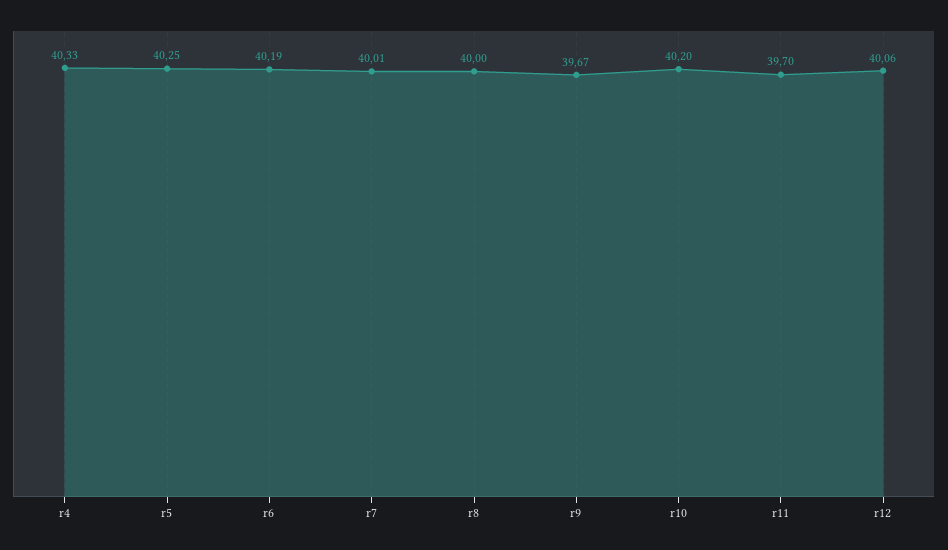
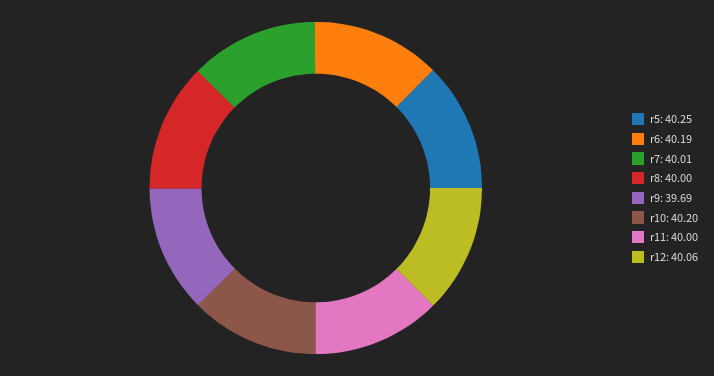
  {
-   "r4": 40.33,
    "r5": 40.25,
    "r6": 40.19,
    "r7": 40.01,
    "r8": 40,
-   "r9": 39.67,
+   "r9": 39.69,
    "r10": 40.2,
-   "r11": 39.7,
+   "r11": 40,
    "r12": 40.06
  }

